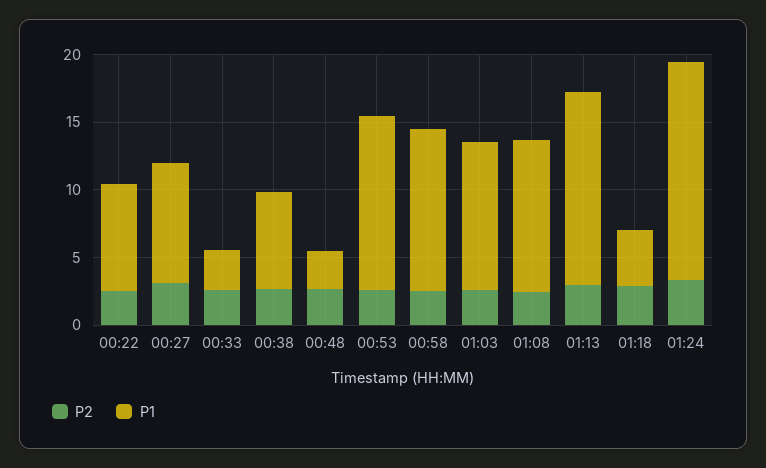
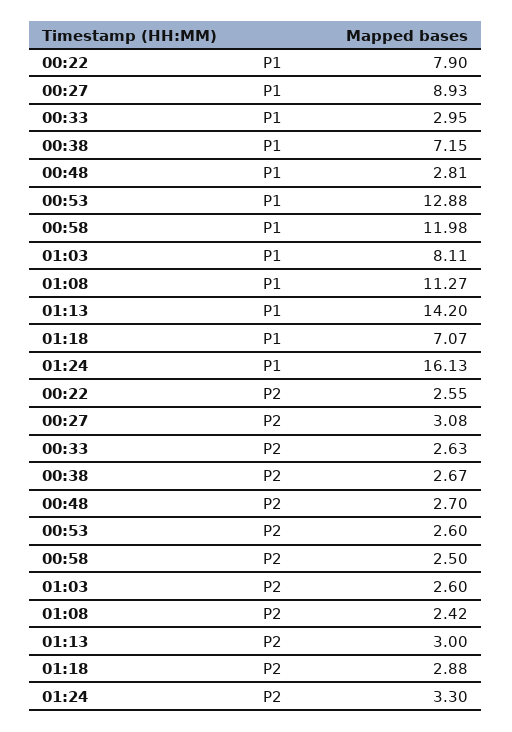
  {
    "P2": {
      "00:22": 2.55,
      "00:27": 3.08,
      "00:33": 2.63,
      "00:38": 2.67,
      "00:48": 2.7,
      "00:53": 2.6,
      "00:58": 2.5,
      "01:03": 2.6,
      "01:08": 2.42,
      "01:13": 3,
      "01:18": 2.88,
      "01:24": 3.3
    },
    "P1": {
      "00:22": 7.9,
      "00:27": 8.93,
      "00:33": 2.95,
      "00:38": 7.15,
      "00:48": 2.81,
      "00:53": 12.88,
      "00:58": 11.98,
-     "01:03": 11,
+     "01:03": 8.11,
      "01:08": 11.27,
      "01:13": 14.2,
-     "01:18": 4,
+     "01:18": 7.07,
      "01:24": 16.13
    }
  }

